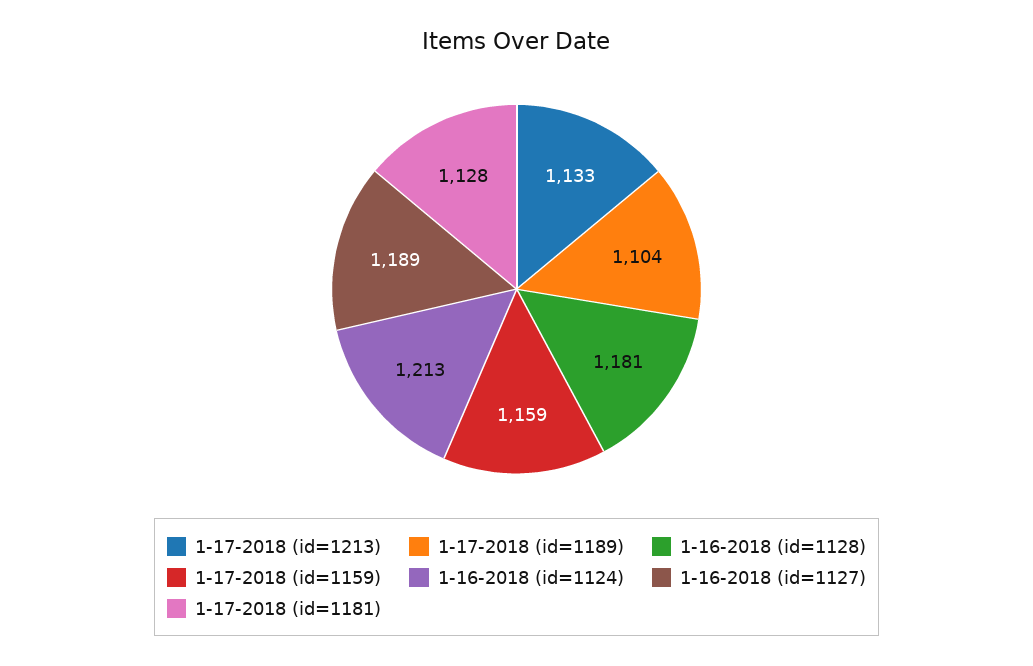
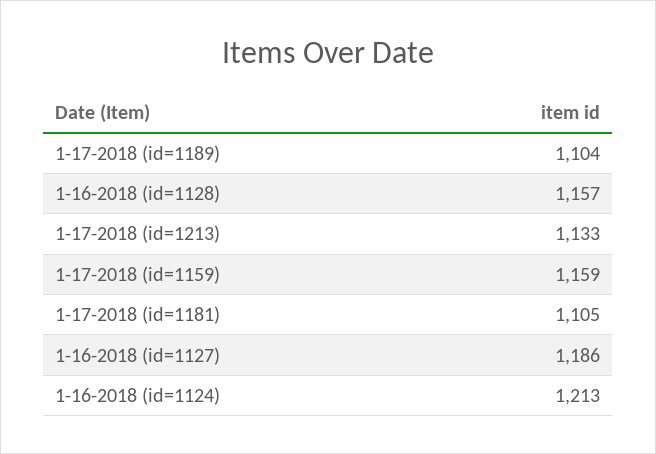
  {
    "1-17-2018 (id=1213)": 1133,
    "1-17-2018 (id=1189)": 1104,
-   "1-16-2018 (id=1128)": 1181,
+   "1-16-2018 (id=1128)": 1157,
    "1-17-2018 (id=1159)": 1159,
    "1-16-2018 (id=1124)": 1213,
-   "1-16-2018 (id=1127)": 1189,
+   "1-16-2018 (id=1127)": 1186,
-   "1-17-2018 (id=1181)": 1128
+   "1-17-2018 (id=1181)": 1105
  }

